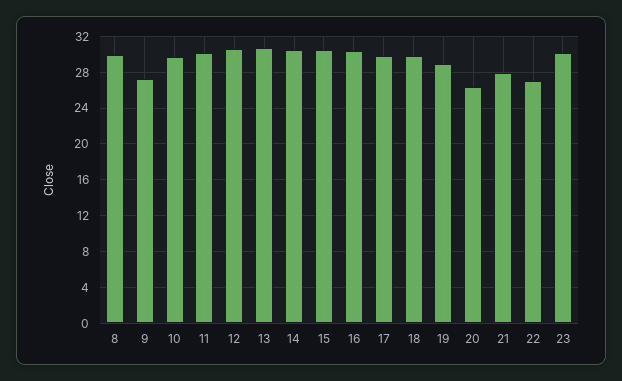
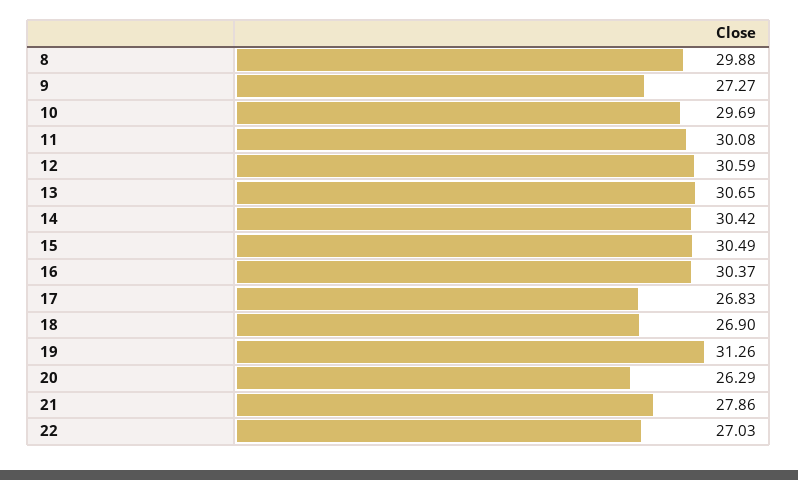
  {
    "8": 29.88,
    "9": 27.27,
    "10": 29.69,
    "11": 30.08,
    "12": 30.59,
    "13": 30.65,
    "14": 30.42,
    "15": 30.49,
    "16": 30.37,
-   "17": 30,
+   "17": 26.83,
-   "18": 30,
+   "18": 26.9,
-   "19": 29,
+   "19": 31.26,
    "20": 26.29,
    "21": 27.86,
-   "22": 27.03,
+   "22": 27.03
-   "23": 30
  }

